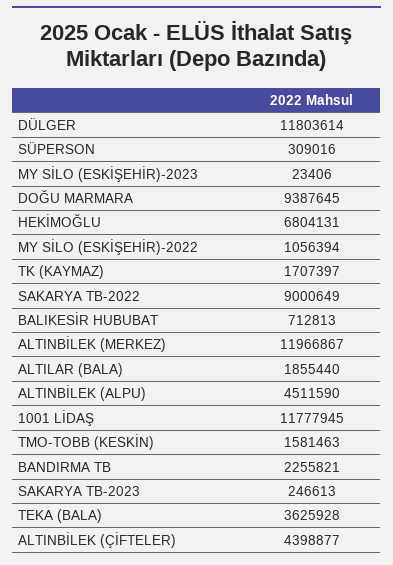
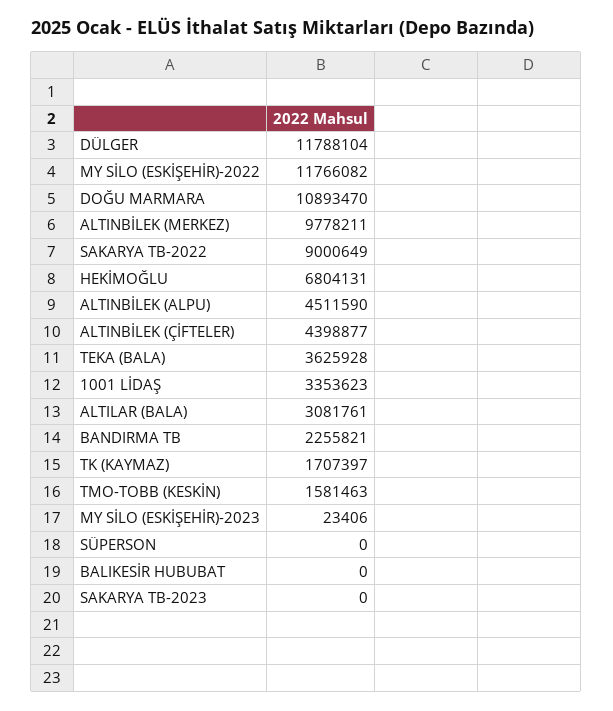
  {
-   "DÜLGER": 11803614,
+   "DÜLGER": 11788104,
-   "SÜPERSON": 309016,
+   "SÜPERSON": 0,
    "MY SİLO (ESKİŞEHİR)-2023": 23406,
-   "DOĞU MARMARA": 9387645,
+   "DOĞU MARMARA": 10893470,
    "HEKİMOĞLU": 6804131,
-   "MY SİLO (ESKİŞEHİR)-2022": 1056394,
+   "MY SİLO (ESKİŞEHİR)-2022": 11766082,
    "TK (KAYMAZ)": 1707397,
    "SAKARYA TB-2022": 9000649,
-   "BALIKESİR HUBUBAT": 712813,
+   "BALIKESİR HUBUBAT": 0,
-   "ALTINBİLEK (MERKEZ)": 11966867,
+   "ALTINBİLEK (MERKEZ)": 9778211,
-   "ALTILAR (BALA)": 1855440,
+   "ALTILAR (BALA)": 3081761,
    "ALTINBİLEK (ALPU)": 4511590,
-   "1001 LİDAŞ": 11777945,
+   "1001 LİDAŞ": 3353623,
    "TMO-TOBB (KESKİN)": 1581463,
    "BANDIRMA TB": 2255821,
-   "SAKARYA TB-2023": 246613,
+   "SAKARYA TB-2023": 0,
    "TEKA (BALA)": 3625928,
    "ALTINBİLEK (ÇİFTELER)": 4398877
  }

